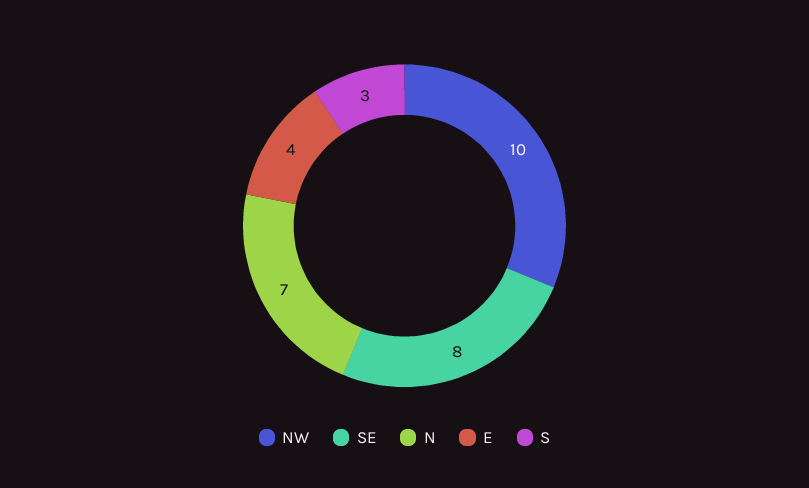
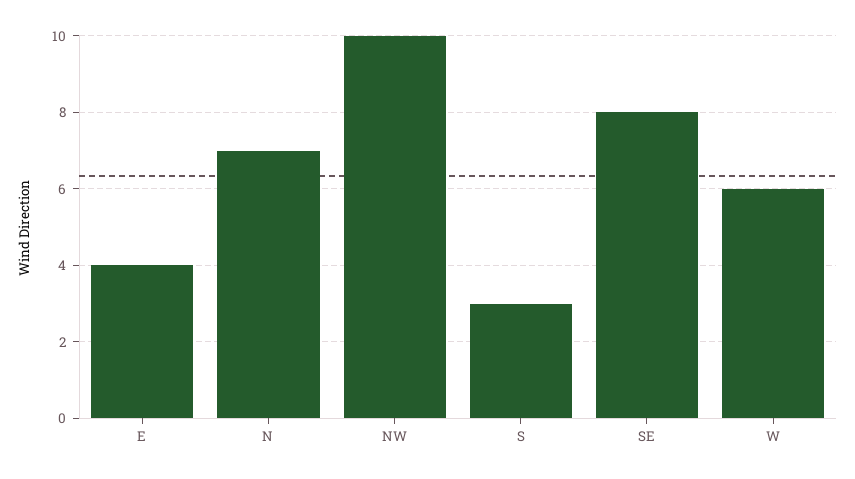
  {
    "NW": 10,
    "SE": 8,
    "N": 7,
    "E": 4,
-   "S": 3
+   "S": 3,
+   "W": 6
  }

